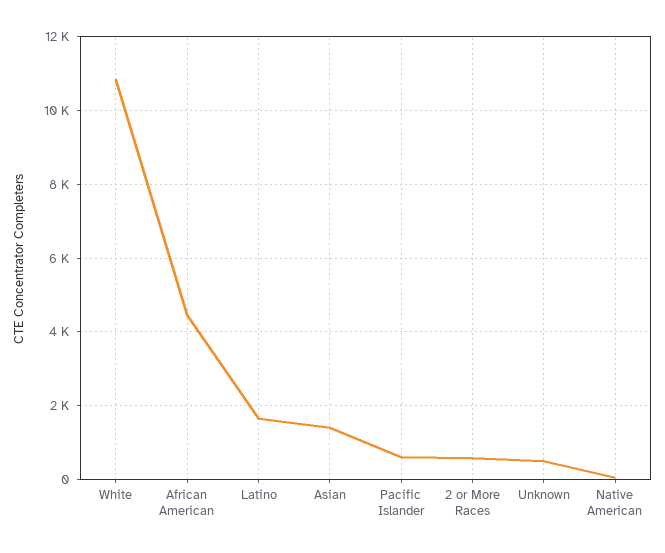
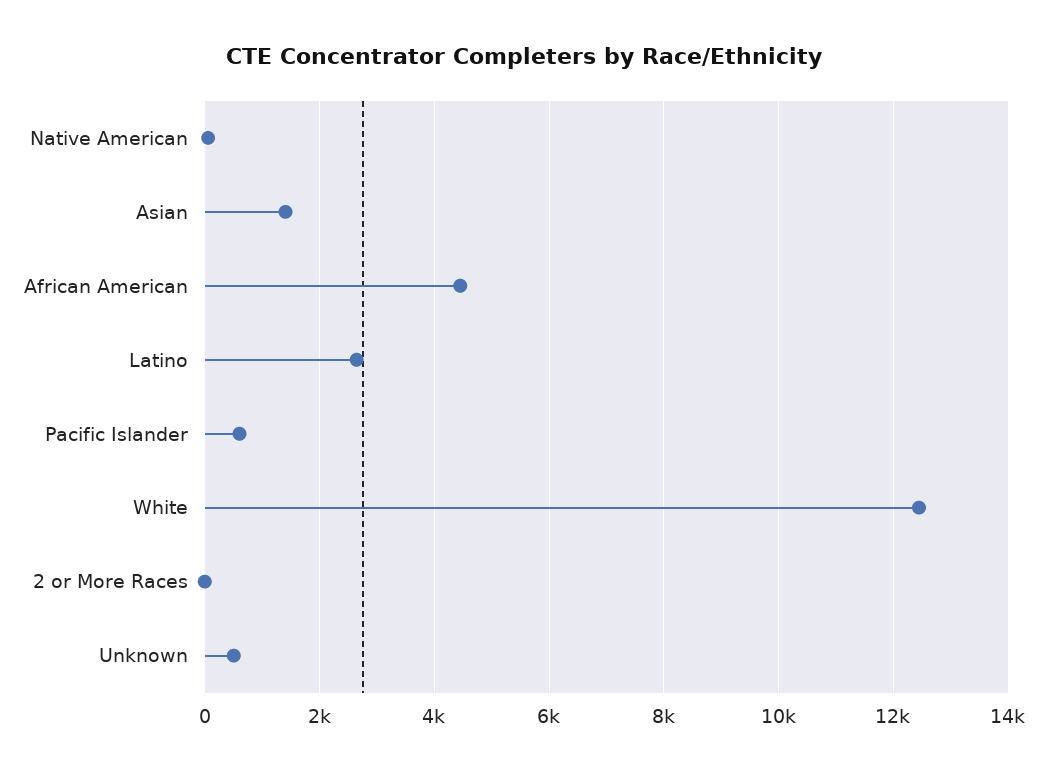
  {
-   "White": 10800,
+   "White": 12400,
    "African American": 4400,
-   "Latino": 1600,
+   "Latino": 2600,
    "Asian": 1400,
    "Pacific Islander": 600,
-   "2 or More Races": 600,
+   "2 or More Races": 0,
    "Unknown": 600,
    "Native American": 0
  }

